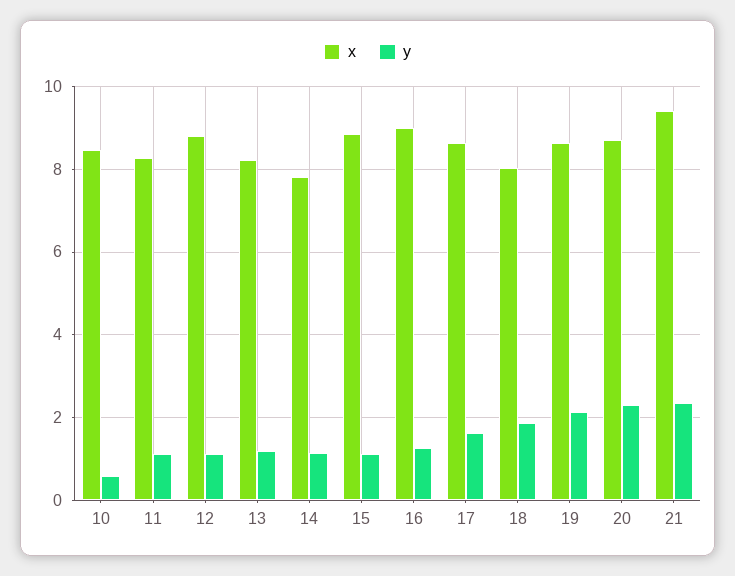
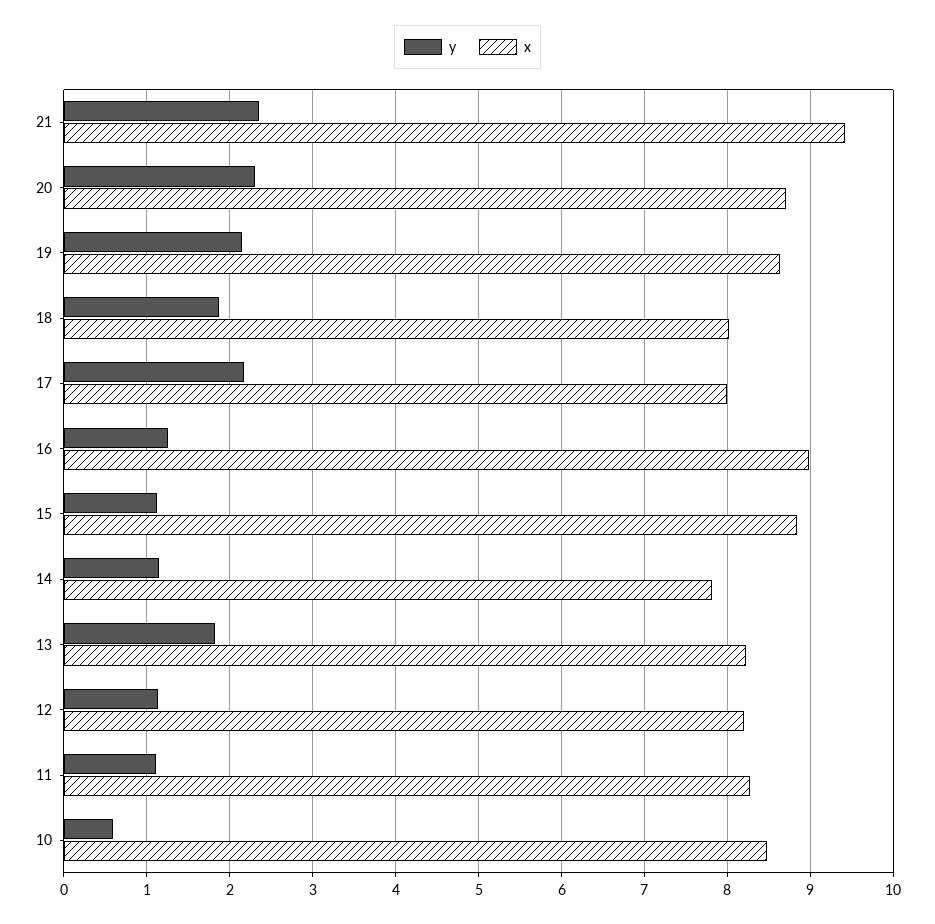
  {
    "x": {
      "10": 8.5,
      "11": 8.3,
-     "12": 8.8,
+     "12": 8.2,
      "13": 8.2,
      "14": 7.8,
      "15": 8.8,
      "16": 9,
-     "17": 8.6,
+     "17": 8,
      "18": 8,
      "19": 8.6,
      "20": 8.7,
      "21": 9.4
    },
    "y": {
      "10": 0.6,
      "11": 1.1,
      "12": 1.1,
-     "13": 1.2,
+     "13": 1.8,
      "14": 1.2,
      "15": 1.1,
      "16": 1.3,
-     "17": 1.6,
+     "17": 2.2,
      "18": 1.9,
      "19": 2.1,
      "20": 2.3,
      "21": 2.4
    }
  }

